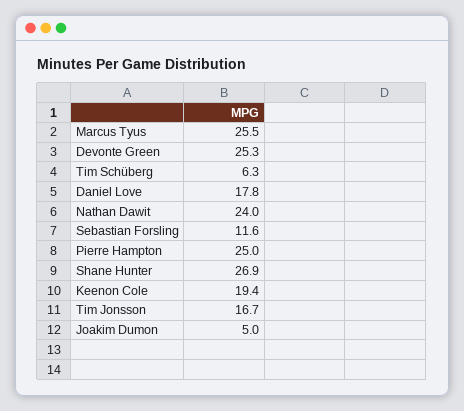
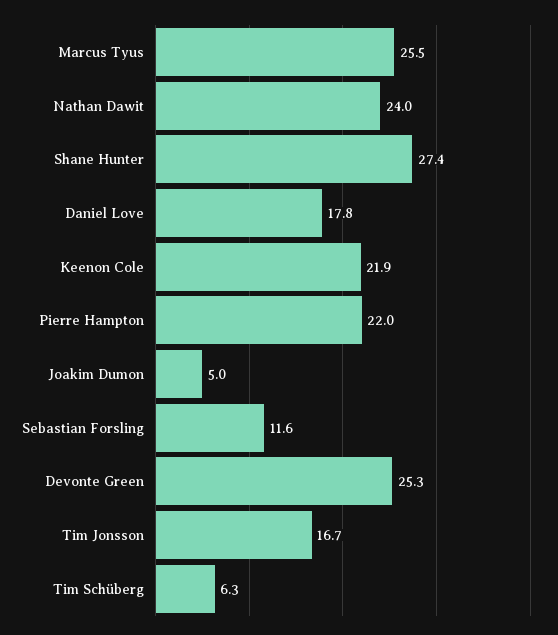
  {
    "Marcus Tyus": 25.5,
    "Devonte Green": 25.3,
    "Tim Schüberg": 6.3,
    "Daniel Love": 17.8,
    "Nathan Dawit": 24,
    "Sebastian Forsling": 11.6,
-   "Pierre Hampton": 25,
+   "Pierre Hampton": 22,
-   "Shane Hunter": 26.9,
+   "Shane Hunter": 27.4,
-   "Keenon Cole": 19.4,
+   "Keenon Cole": 21.9,
    "Tim Jonsson": 16.7,
    "Joakim Dumon": 5
  }

